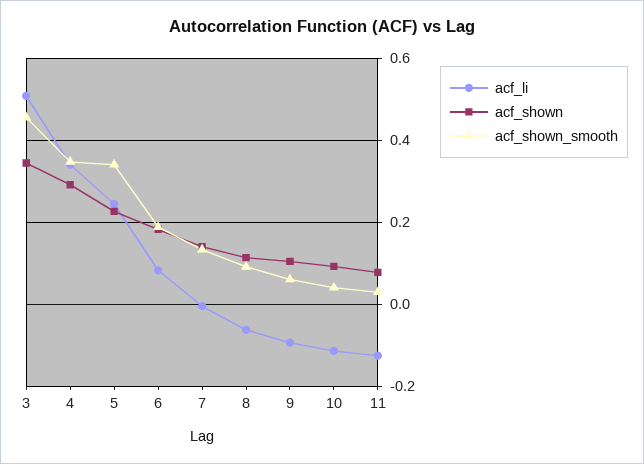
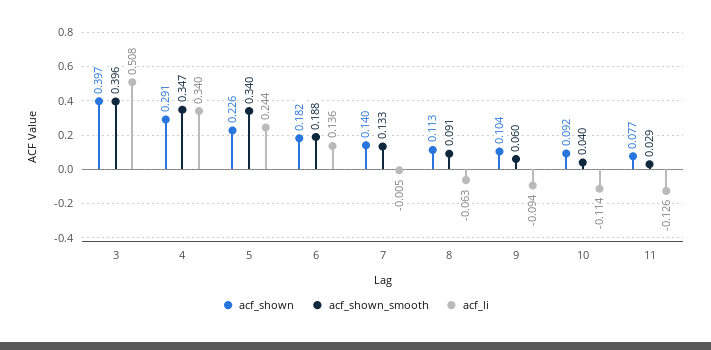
  {
    "acf_li": {
      "3": 0.508,
      "4": 0.34,
      "5": 0.244,
-     "6": 0.08,
+     "6": 0.136,
      "7": -0.005,
      "8": -0.063,
      "9": -0.094,
      "10": -0.114,
      "11": -0.126
    },
    "acf_shown": {
-     "3": 0.34,
+     "3": 0.397,
      "4": 0.291,
      "5": 0.226,
      "6": 0.182,
      "7": 0.14,
      "8": 0.113,
      "9": 0.104,
      "10": 0.092,
      "11": 0.077
    },
    "acf_shown_smooth": {
-     "3": 0.46,
+     "3": 0.396,
      "4": 0.347,
      "5": 0.34,
      "6": 0.188,
      "7": 0.133,
      "8": 0.091,
      "9": 0.06,
      "10": 0.04,
      "11": 0.029
    }
  }

